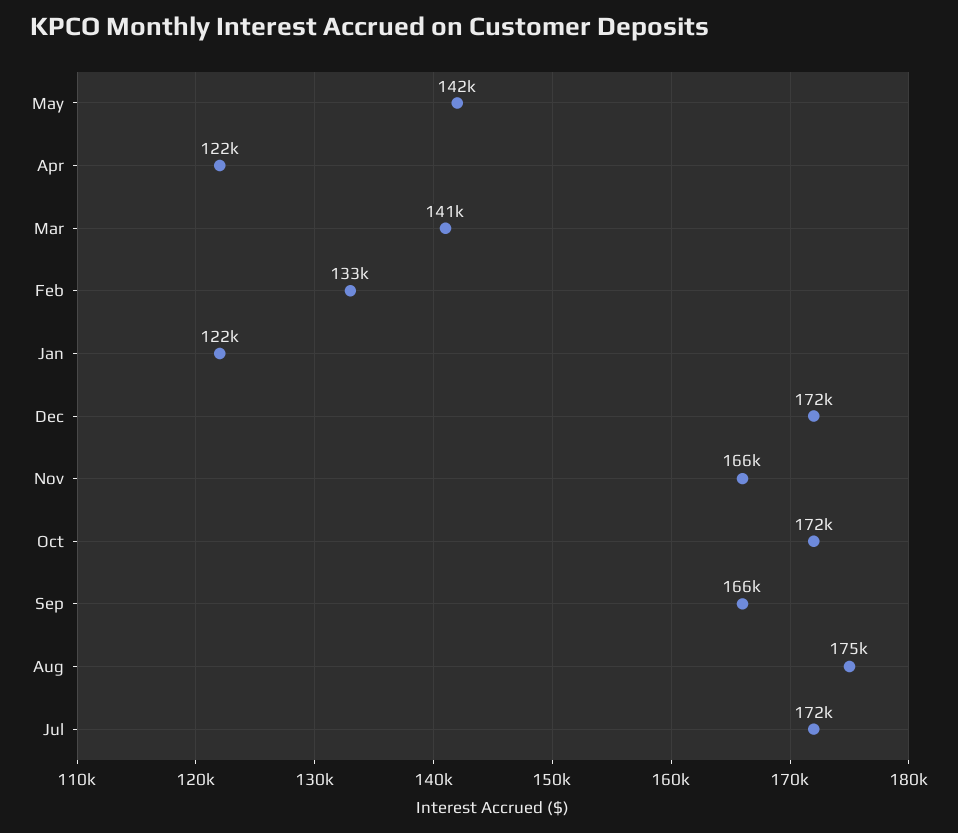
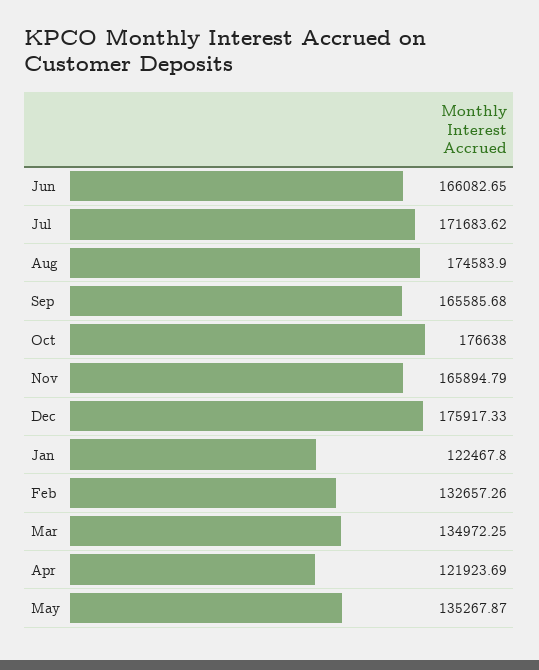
  {
-   "May": 142000,
+   "May": 135267.87,
    "Apr": 121923.69,
-   "Mar": 141000,
+   "Mar": 134972.25,
    "Feb": 132657.26,
    "Jan": 122467.8,
-   "Dec": 172000,
+   "Dec": 175917.33,
    "Nov": 165894.79,
-   "Oct": 172000,
+   "Oct": 176638,
    "Sep": 165585.68,
    "Aug": 174583.9,
-   "Jul": 171683.62
+   "Jul": 171683.62,
+   "Jun": 166082.65
  }

